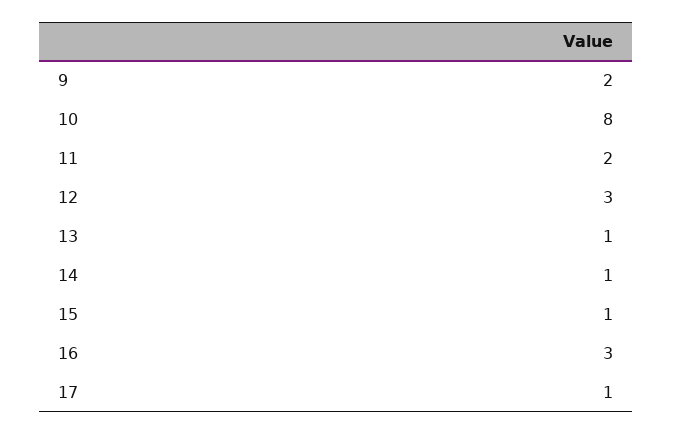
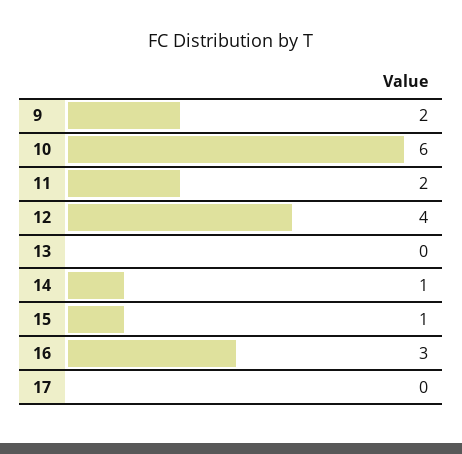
  {
    "9": 2,
-   "10": 8,
+   "10": 6,
    "11": 2,
-   "12": 3,
+   "12": 4,
-   "13": 1,
+   "13": 0,
    "14": 1,
    "15": 1,
    "16": 3,
-   "17": 1
+   "17": 0
  }

